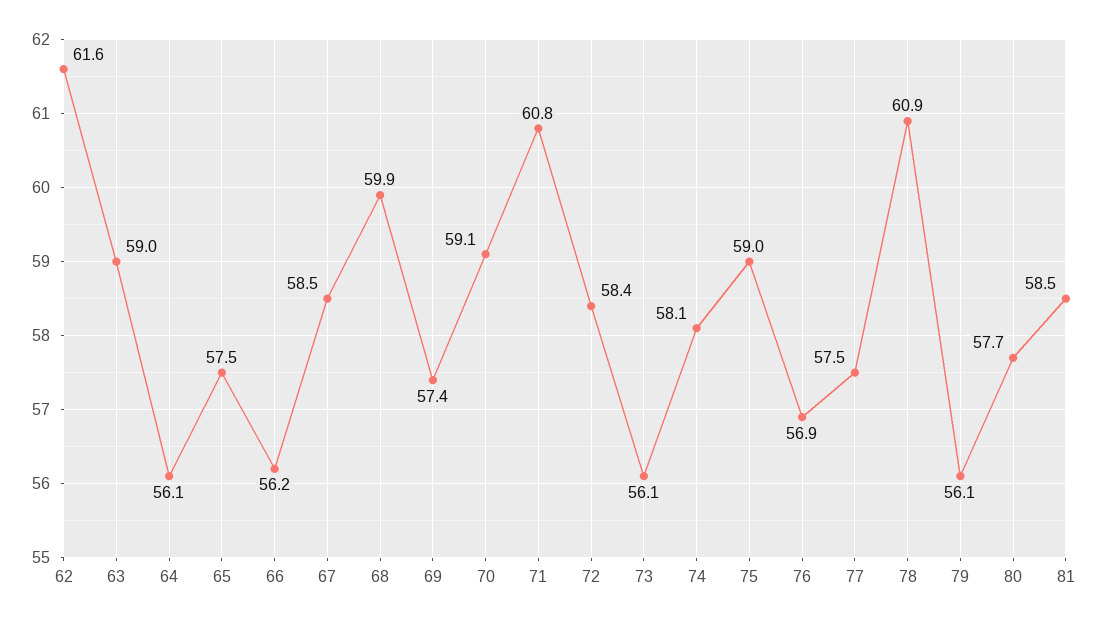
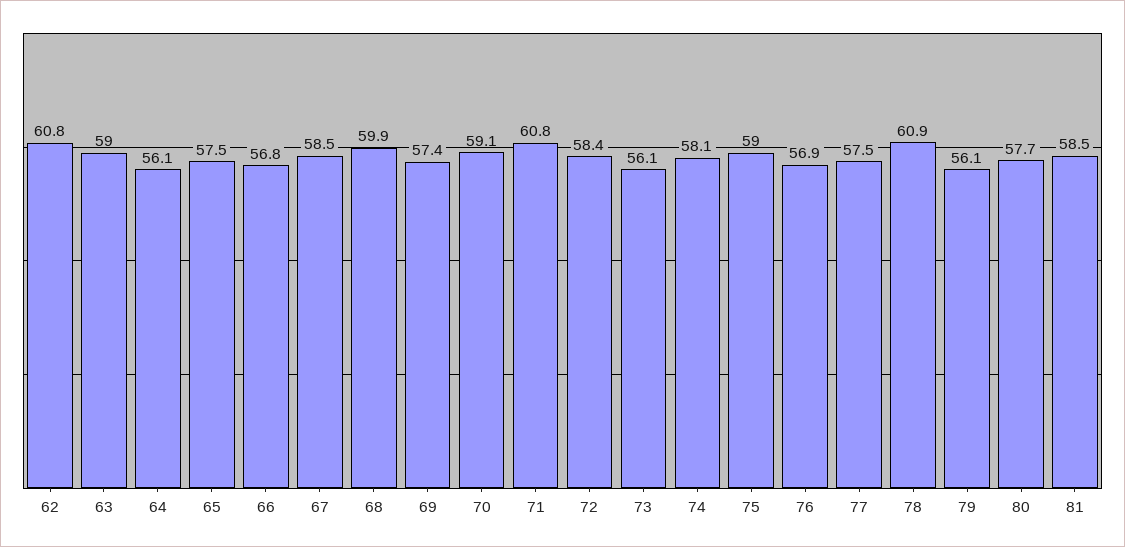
  {
-   "62": 61.6,
+   "62": 60.8,
    "63": 59,
    "64": 56.1,
    "65": 57.5,
-   "66": 56.2,
+   "66": 56.8,
    "67": 58.5,
    "68": 59.9,
    "69": 57.4,
    "70": 59.1,
    "71": 60.8,
    "72": 58.4,
    "73": 56.1,
    "74": 58.1,
    "75": 59,
    "76": 56.9,
    "77": 57.5,
    "78": 60.9,
    "79": 56.1,
    "80": 57.7,
    "81": 58.5
  }

